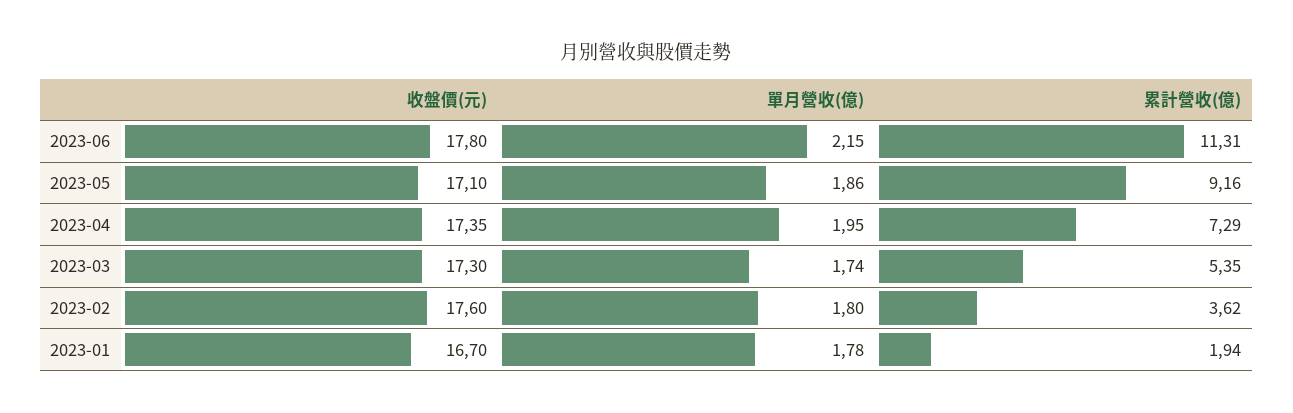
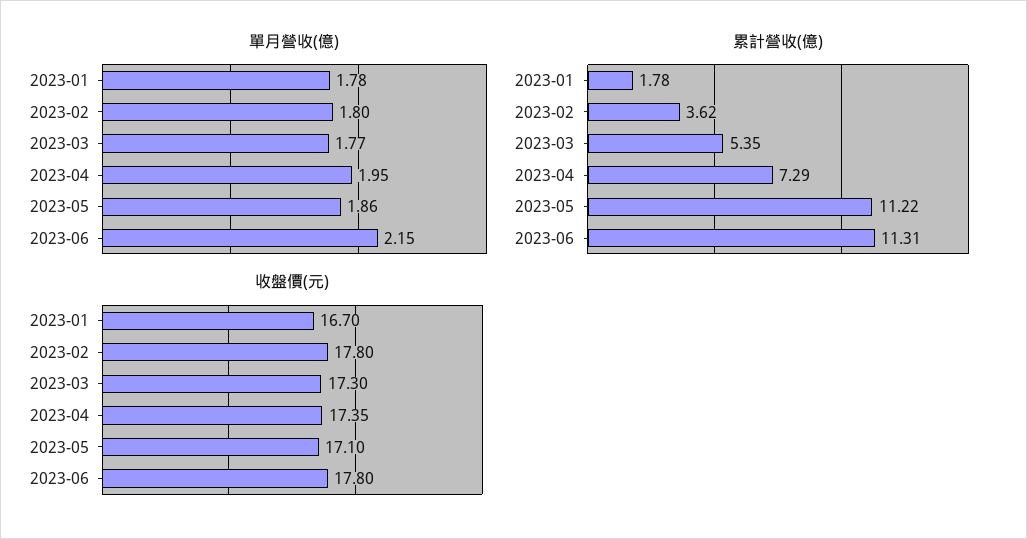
  {
    "收盤價(元)": {
      "2023-06": 17.8,
      "2023-05": 17.1,
      "2023-04": 17.35,
      "2023-03": 17.3,
-     "2023-02": 17.6,
+     "2023-02": 17.8,
      "2023-01": 16.7
    },
    "單月營收(億)": {
      "2023-06": 2.15,
      "2023-05": 1.86,
      "2023-04": 1.95,
-     "2023-03": 1.74,
+     "2023-03": 1.77,
      "2023-02": 1.8,
      "2023-01": 1.78
    },
    "累計營收(億)": {
      "2023-06": 11.31,
-     "2023-05": 9.16,
+     "2023-05": 11.22,
      "2023-04": 7.29,
      "2023-03": 5.35,
      "2023-02": 3.62,
-     "2023-01": 1.94
+     "2023-01": 1.78
    }
  }

